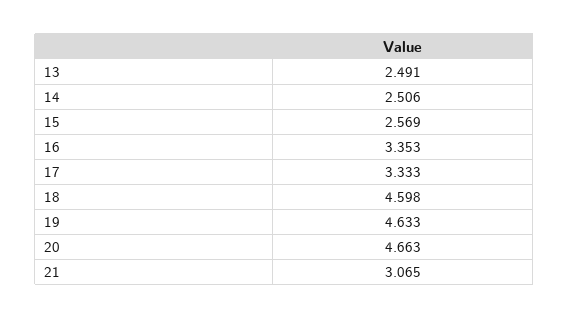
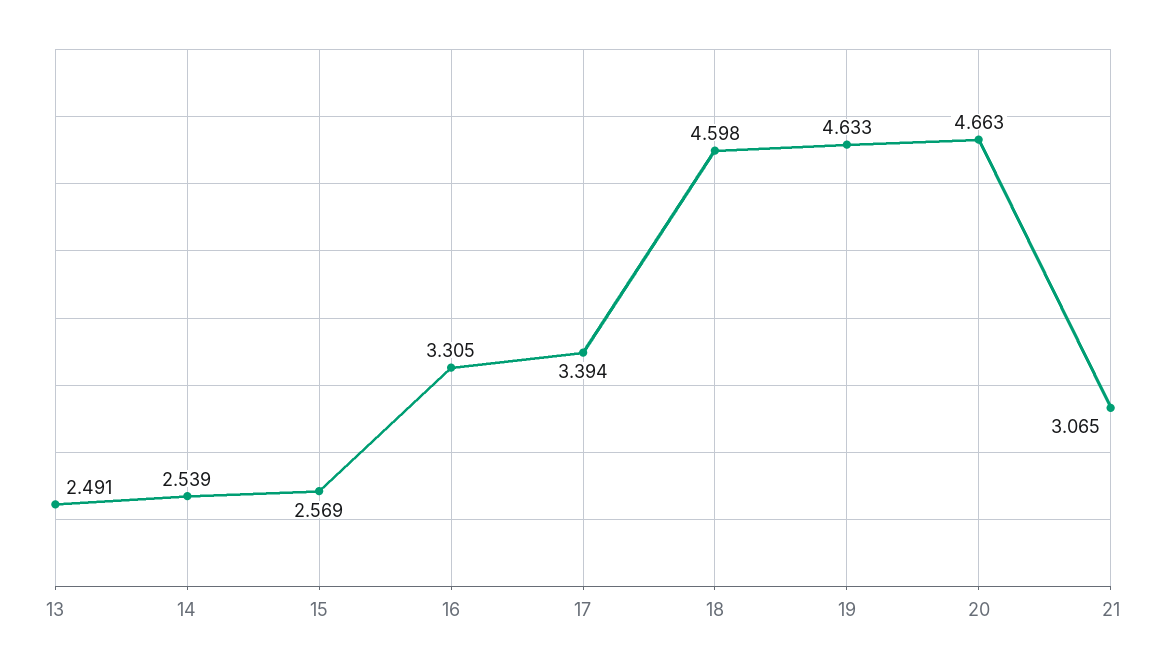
  {
    "13": 2.491,
-   "14": 2.506,
+   "14": 2.539,
    "15": 2.569,
-   "16": 3.353,
+   "16": 3.305,
-   "17": 3.333,
+   "17": 3.394,
    "18": 4.598,
    "19": 4.633,
    "20": 4.663,
    "21": 3.065
  }

